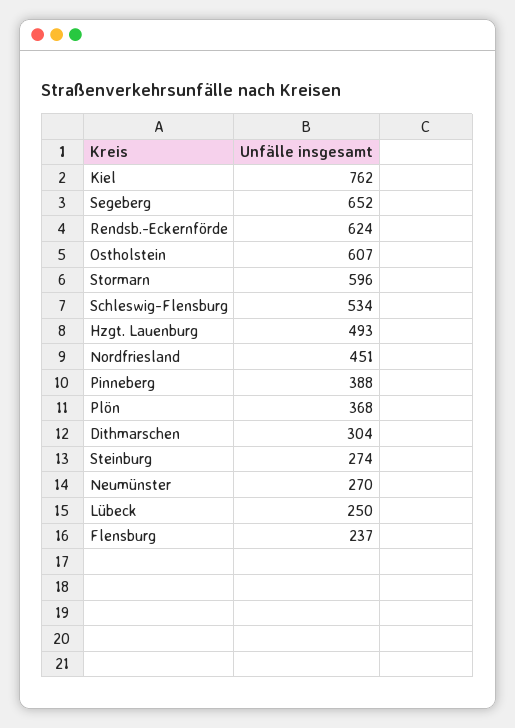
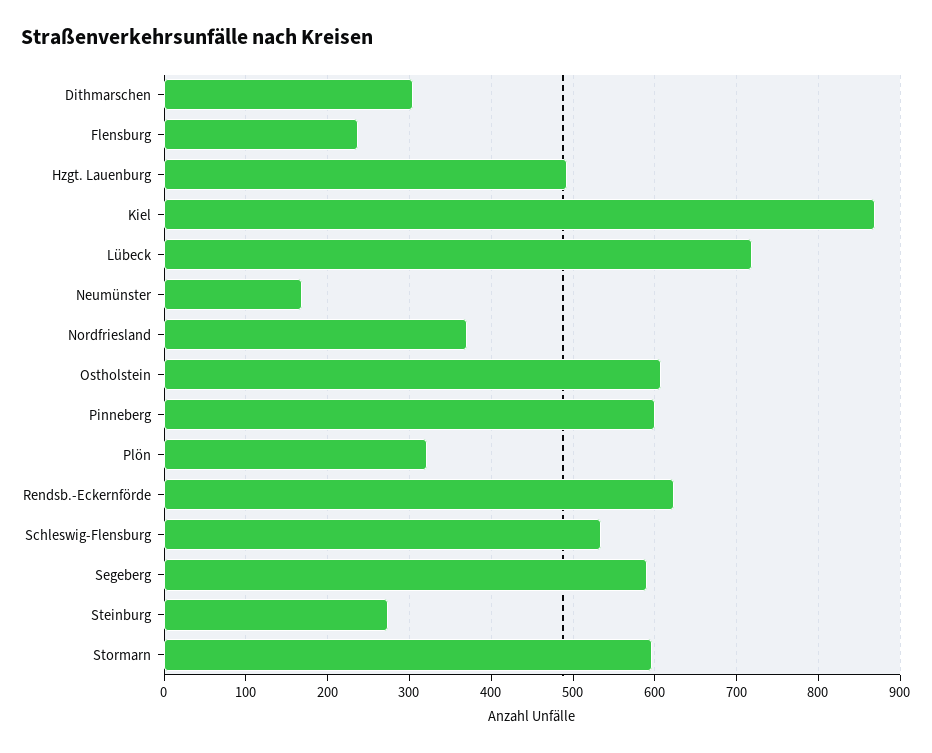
  {
-   "Kiel": 762,
+   "Kiel": 870,
-   "Segeberg": 652,
+   "Segeberg": 590,
    "Rendsb.-Eckernförde": 624,
    "Ostholstein": 607,
    "Stormarn": 596,
    "Schleswig-Flensburg": 534,
    "Hzgt. Lauenburg": 493,
-   "Nordfriesland": 451,
+   "Nordfriesland": 370,
-   "Pinneberg": 388,
+   "Pinneberg": 600,
-   "Plön": 368,
+   "Plön": 320,
    "Dithmarschen": 304,
    "Steinburg": 274,
-   "Neumünster": 270,
+   "Neumünster": 170,
-   "Lübeck": 250,
+   "Lübeck": 720,
    "Flensburg": 237
  }

